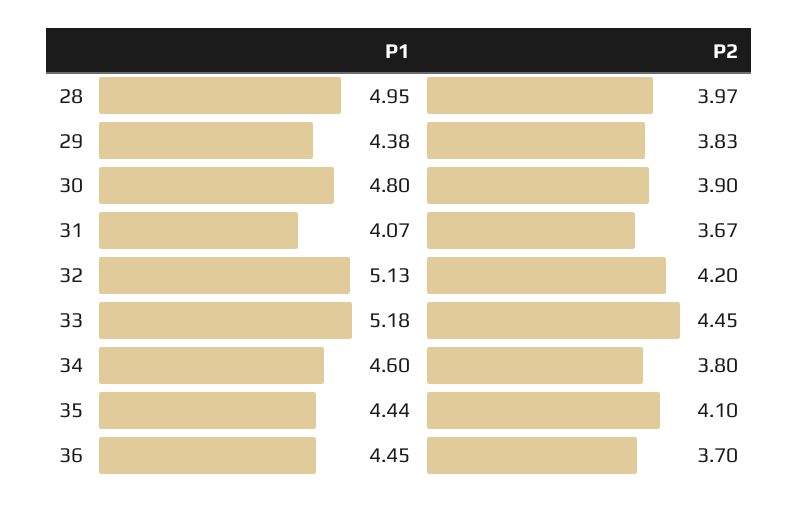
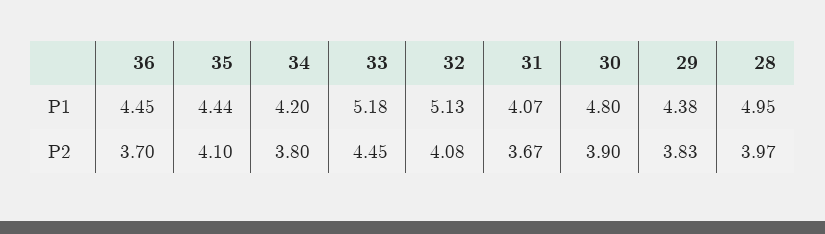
  {
    "P1": {
      "28": 4.95,
      "29": 4.38,
      "30": 4.8,
      "31": 4.07,
      "32": 5.13,
      "33": 5.18,
-     "34": 4.6,
+     "34": 4.2,
      "35": 4.44,
      "36": 4.45
    },
    "P2": {
      "28": 3.97,
      "29": 3.83,
      "30": 3.9,
      "31": 3.67,
-     "32": 4.2,
+     "32": 4.08,
      "33": 4.45,
      "34": 3.8,
      "35": 4.1,
      "36": 3.7
    }
  }

